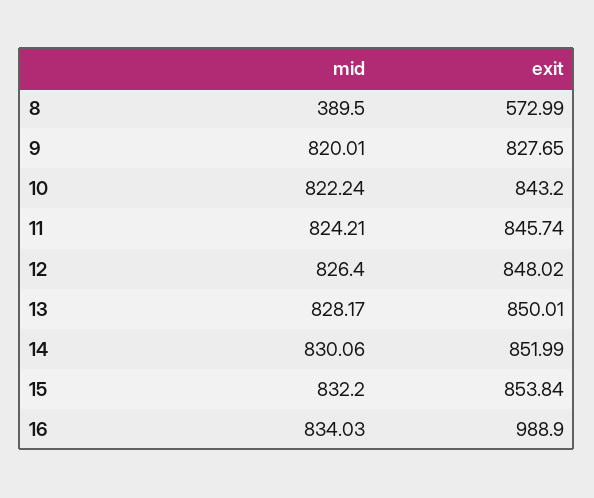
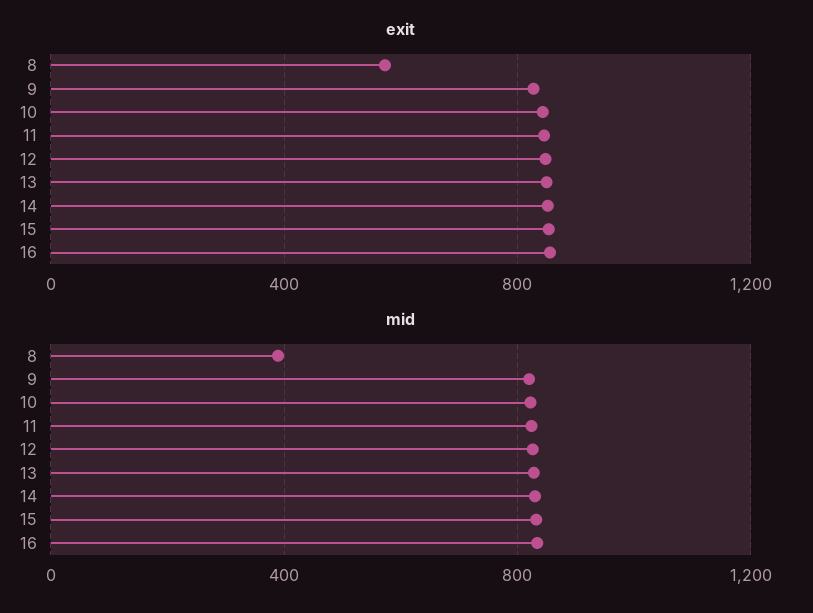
  {
    "mid": {
      "8": 389.5,
      "9": 820.01,
      "10": 822.24,
      "11": 824.21,
      "12": 826.4,
      "13": 828.17,
      "14": 830.06,
      "15": 832.2,
      "16": 834.03
    },
    "exit": {
      "8": 572.99,
      "9": 827.65,
      "10": 843.2,
      "11": 845.74,
      "12": 848.02,
      "13": 850.01,
      "14": 851.99,
      "15": 853.84,
-     "16": 988.9
+     "16": 850
    }
  }

